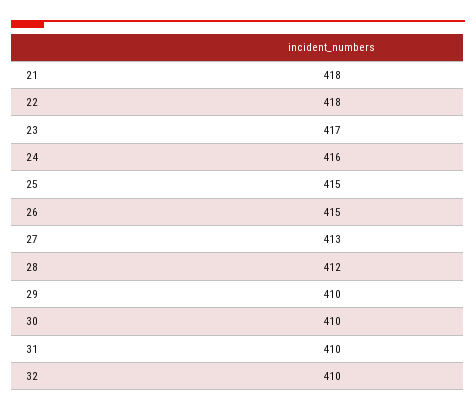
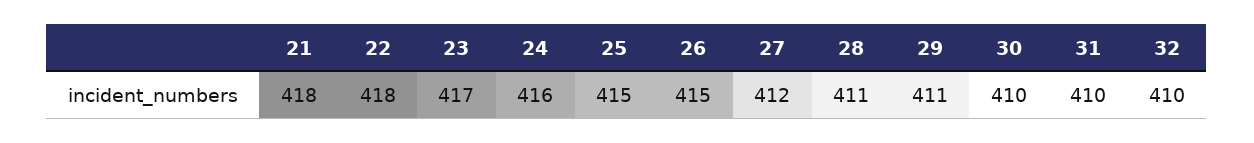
  {
    "21": 418,
    "22": 418,
    "23": 417,
    "24": 416,
    "25": 415,
    "26": 415,
-   "27": 413,
+   "27": 412,
-   "28": 412,
+   "28": 411,
-   "29": 410,
+   "29": 411,
    "30": 410,
    "31": 410,
    "32": 410
  }

